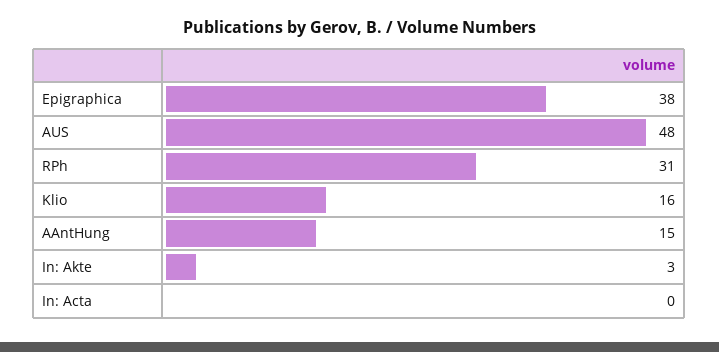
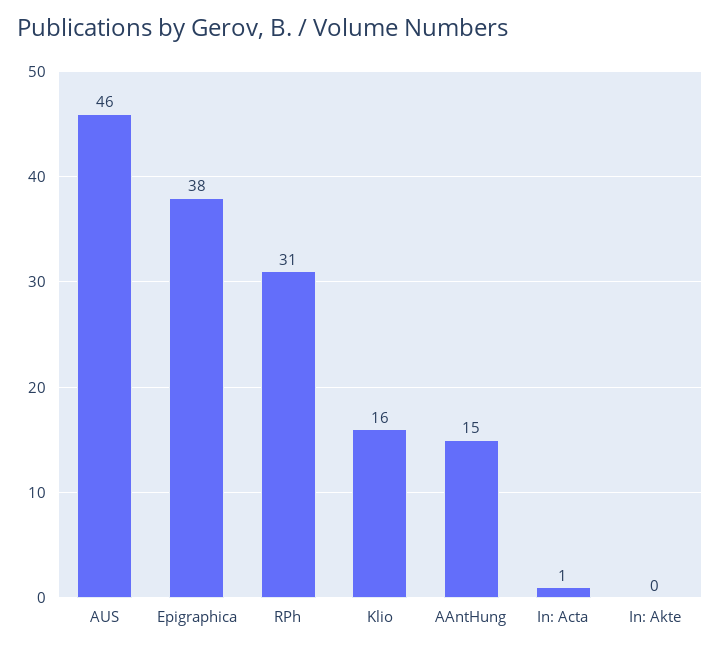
  {
    "Epigraphica": 38,
-   "AUS": 48,
+   "AUS": 46,
    "RPh": 31,
    "Klio": 16,
    "AAntHung": 15,
-   "In: Akte": 3,
+   "In: Akte": 0,
-   "In: Acta": 0
+   "In: Acta": 1
  }

